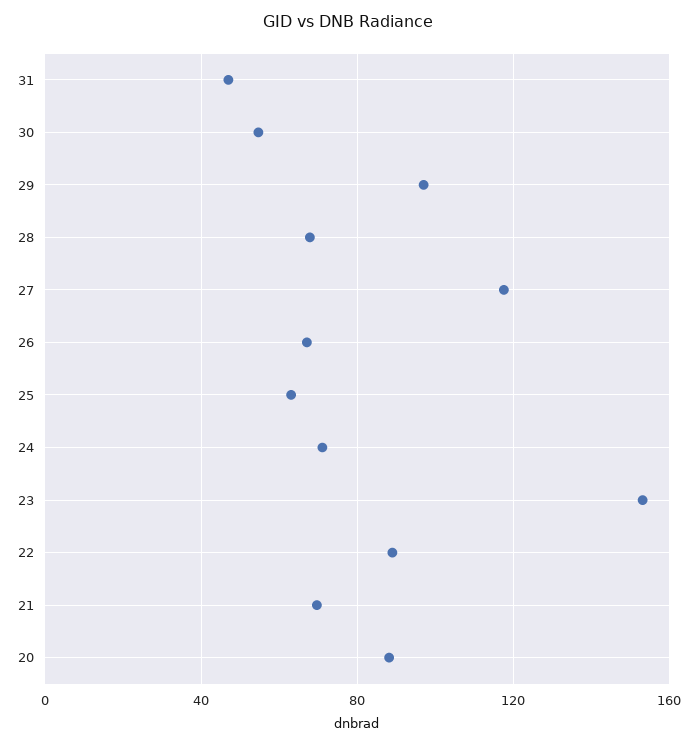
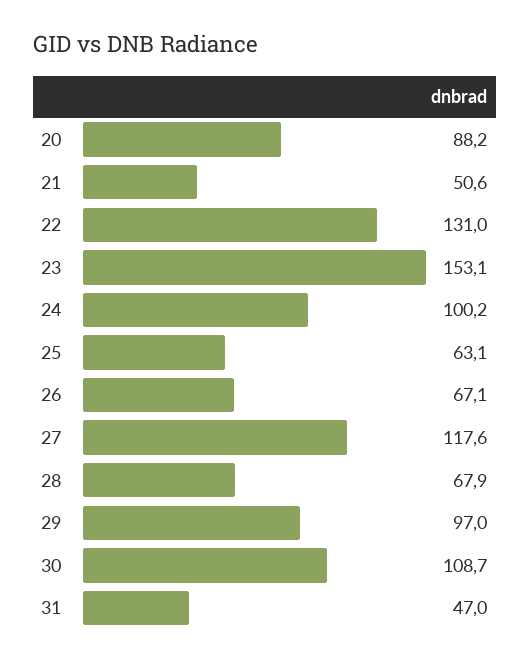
  {
    "31": 47,
-   "30": 55,
+   "30": 108.7,
    "29": 97,
    "28": 67.9,
    "27": 117.6,
    "26": 67.1,
    "25": 63.1,
-   "24": 70,
+   "24": 100.2,
    "23": 153.1,
-   "22": 90,
+   "22": 131,
-   "21": 70,
+   "21": 50.6,
    "20": 88.2
  }

